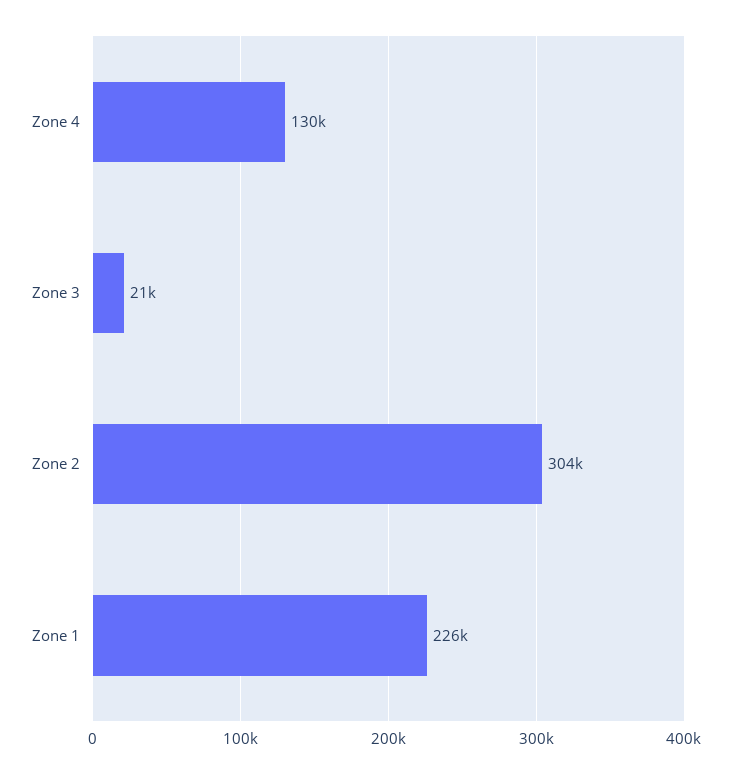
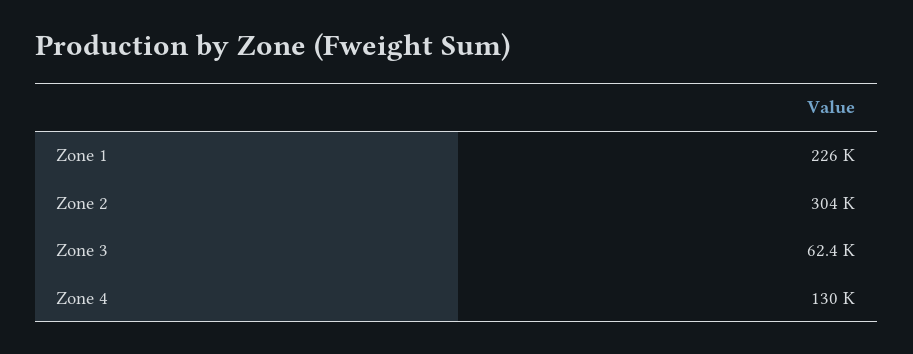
  {
    "Zone 4": 130000,
-   "Zone 3": 21000,
+   "Zone 3": 62400,
    "Zone 2": 304000,
    "Zone 1": 226000
  }

